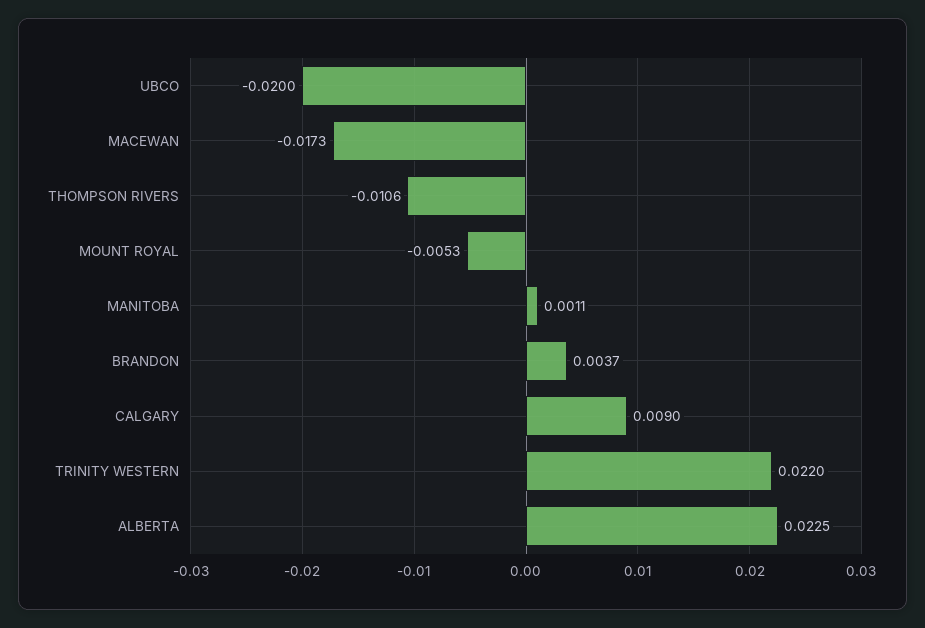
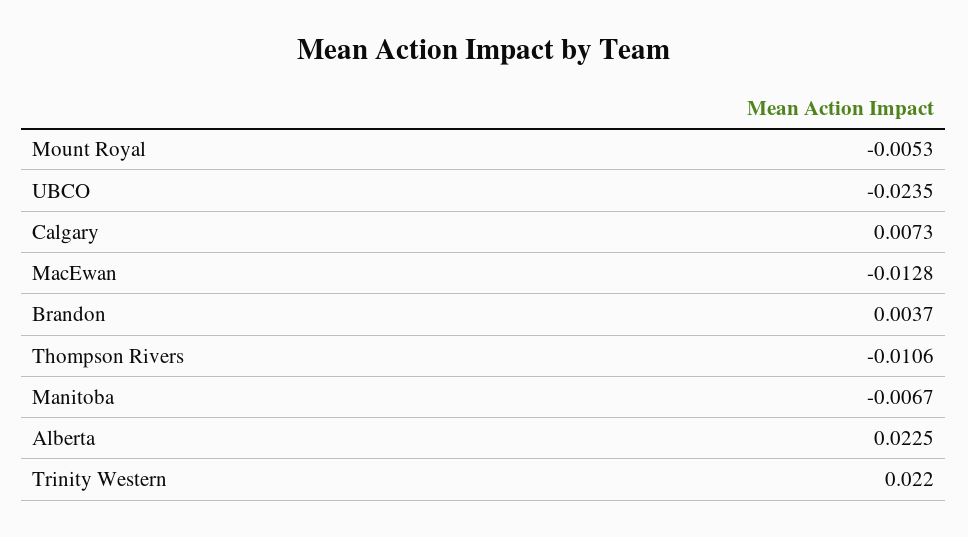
  {
-   "UBCO": -0.02,
+   "UBCO": -0.0235,
-   "MACEWAN": -0.0173,
+   "MACEWAN": -0.0128,
    "THOMPSON RIVERS": -0.0106,
    "MOUNT ROYAL": -0.0053,
-   "MANITOBA": 0.0011,
+   "MANITOBA": -0.0067,
    "BRANDON": 0.0037,
-   "CALGARY": 0.009,
+   "CALGARY": 0.0073,
    "TRINITY WESTERN": 0.022,
    "ALBERTA": 0.0225
  }

